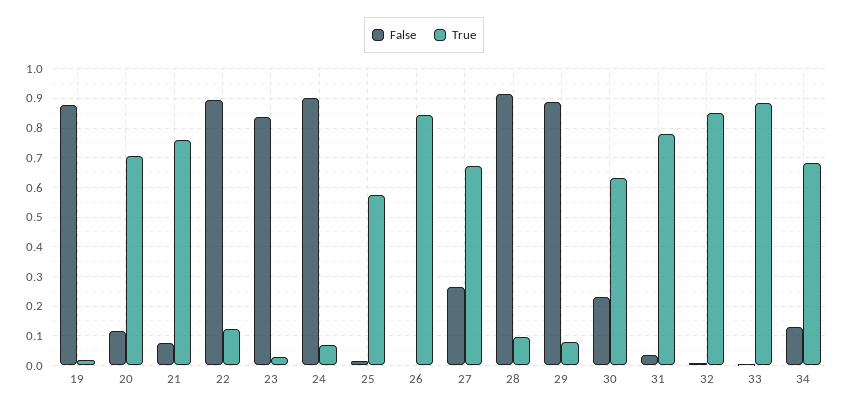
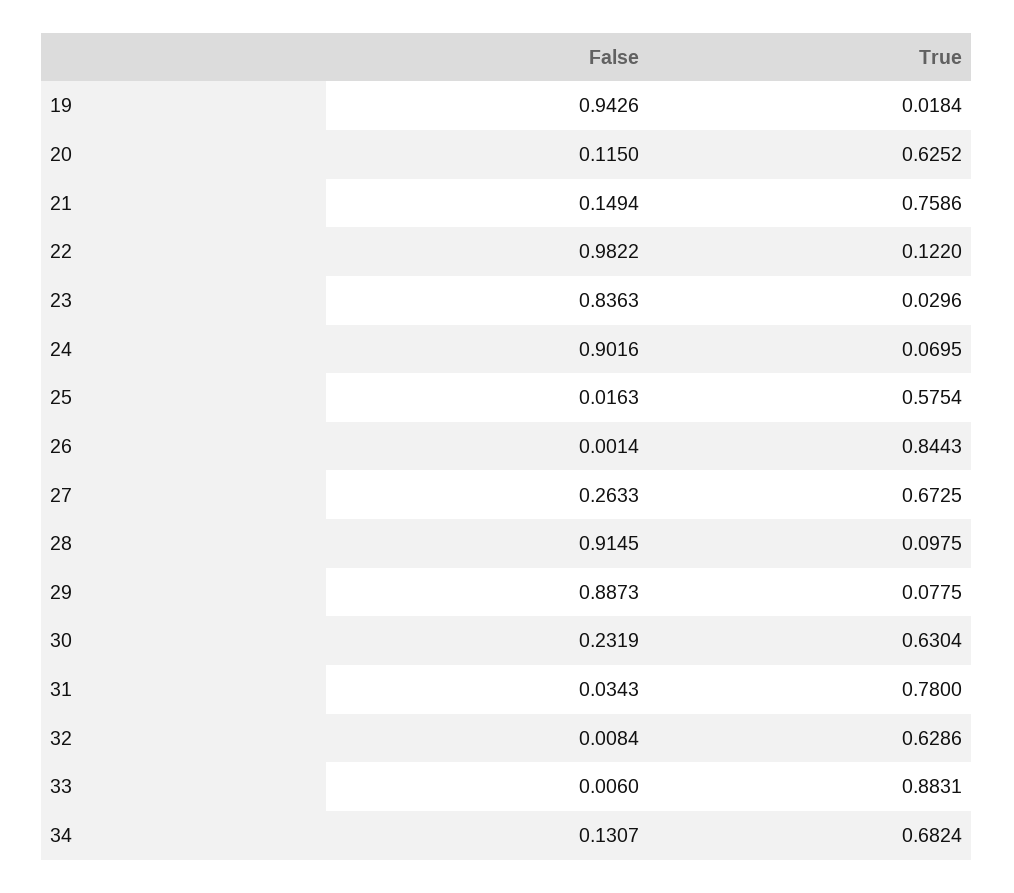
  {
    "False": {
-     "19": 0.875,
+     "19": 0.9426,
      "20": 0.115,
-     "21": 0.075,
+     "21": 0.1494,
-     "22": 0.9,
+     "22": 0.9822,
      "23": 0.8363,
      "24": 0.9016,
      "25": 0.0163,
      "26": 0.0014,
      "27": 0.2633,
      "28": 0.9145,
      "29": 0.8873,
      "30": 0.2319,
      "31": 0.0343,
      "32": 0.0084,
      "33": 0.006,
      "34": 0.1307
    },
    "True": {
      "19": 0.0184,
-     "20": 0.7,
+     "20": 0.6252,
      "21": 0.7586,
      "22": 0.122,
      "23": 0.0296,
      "24": 0.0695,
      "25": 0.5754,
      "26": 0.8443,
      "27": 0.6725,
      "28": 0.0975,
      "29": 0.0775,
      "30": 0.6304,
      "31": 0.78,
-     "32": 0.85,
+     "32": 0.6286,
      "33": 0.8831,
      "34": 0.6824
    }
  }

